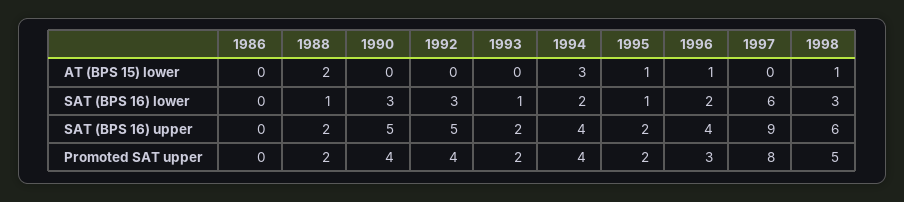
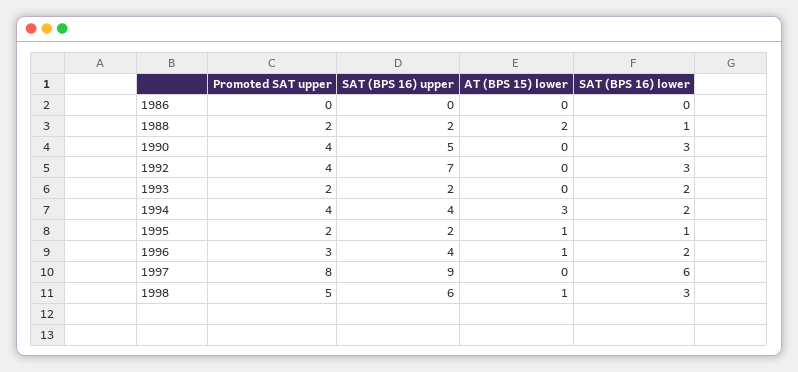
  {
    "1986": {
      "AT (BPS 15) lower": 0,
      "SAT (BPS 16) lower": 0,
      "SAT (BPS 16) upper": 0,
      "Promoted SAT upper": 0
    },
    "1988": {
      "AT (BPS 15) lower": 2,
      "SAT (BPS 16) lower": 1,
      "SAT (BPS 16) upper": 2,
      "Promoted SAT upper": 2
    },
    "1990": {
      "AT (BPS 15) lower": 0,
      "SAT (BPS 16) lower": 3,
      "SAT (BPS 16) upper": 5,
      "Promoted SAT upper": 4
    },
    "1992": {
      "AT (BPS 15) lower": 0,
      "SAT (BPS 16) lower": 3,
-     "SAT (BPS 16) upper": 5,
+     "SAT (BPS 16) upper": 7,
      "Promoted SAT upper": 4
    },
    "1993": {
      "AT (BPS 15) lower": 0,
-     "SAT (BPS 16) lower": 1,
+     "SAT (BPS 16) lower": 2,
      "SAT (BPS 16) upper": 2,
      "Promoted SAT upper": 2
    },
    "1994": {
      "AT (BPS 15) lower": 3,
      "SAT (BPS 16) lower": 2,
      "SAT (BPS 16) upper": 4,
      "Promoted SAT upper": 4
    },
    "1995": {
      "AT (BPS 15) lower": 1,
      "SAT (BPS 16) lower": 1,
      "SAT (BPS 16) upper": 2,
      "Promoted SAT upper": 2
    },
    "1996": {
      "AT (BPS 15) lower": 1,
      "SAT (BPS 16) lower": 2,
      "SAT (BPS 16) upper": 4,
      "Promoted SAT upper": 3
    },
    "1997": {
      "AT (BPS 15) lower": 0,
      "SAT (BPS 16) lower": 6,
      "SAT (BPS 16) upper": 9,
      "Promoted SAT upper": 8
    },
    "1998": {
      "AT (BPS 15) lower": 1,
      "SAT (BPS 16) lower": 3,
      "SAT (BPS 16) upper": 6,
      "Promoted SAT upper": 5
    }
  }

